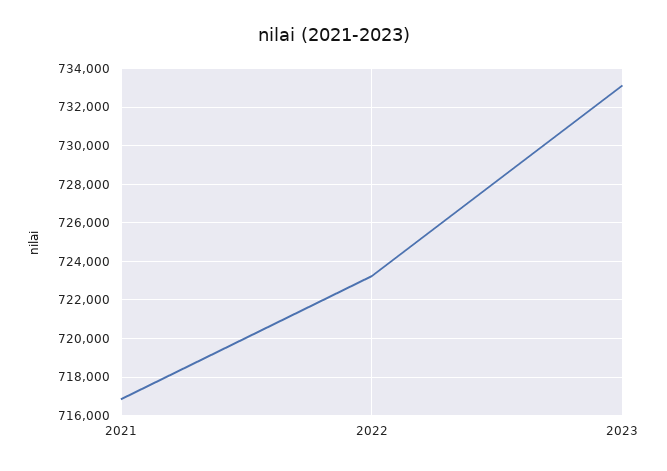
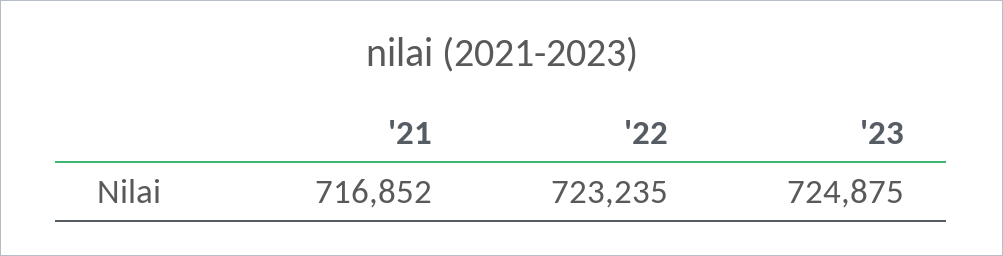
  {
    "2021": 716852,
    "2022": 723235,
-   "2023": 733000
+   "2023": 724875
  }

